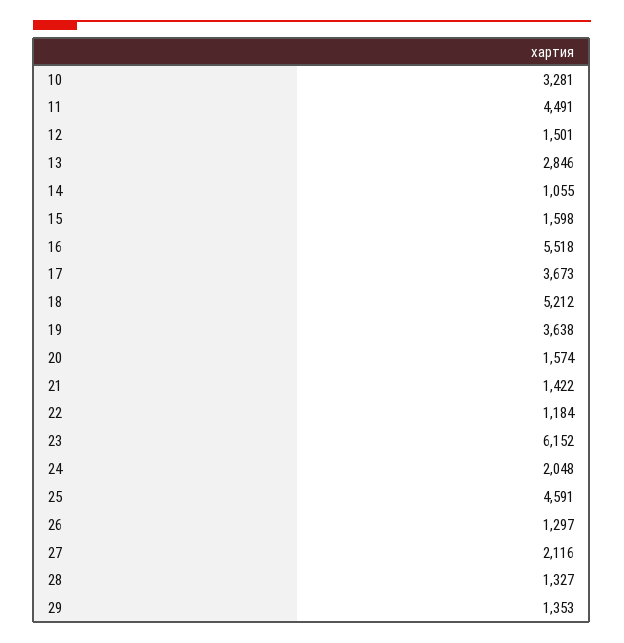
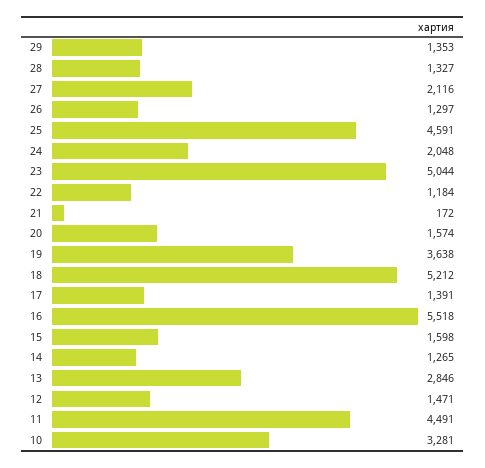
  {
    "10": 3281,
    "11": 4491,
-   "12": 1501,
+   "12": 1471,
    "13": 2846,
-   "14": 1055,
+   "14": 1265,
    "15": 1598,
    "16": 5518,
-   "17": 3673,
+   "17": 1391,
    "18": 5212,
    "19": 3638,
    "20": 1574,
-   "21": 1422,
+   "21": 172,
    "22": 1184,
-   "23": 6152,
+   "23": 5044,
    "24": 2048,
    "25": 4591,
    "26": 1297,
    "27": 2116,
    "28": 1327,
    "29": 1353
  }

